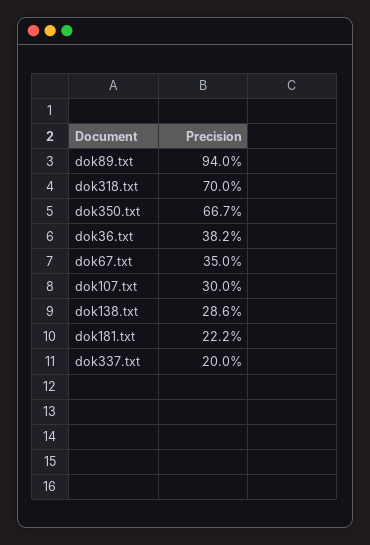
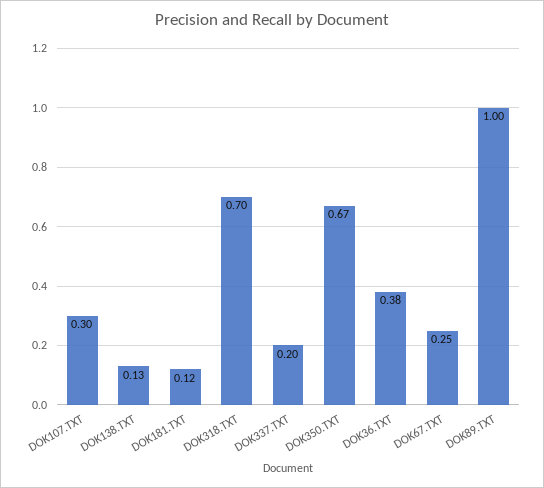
  {
-   "dok89.txt": 0.94,
+   "dok89.txt": 1,
    "dok318.txt": 0.7,
    "dok350.txt": 0.667,
    "dok36.txt": 0.382,
-   "dok67.txt": 0.35,
+   "dok67.txt": 0.25,
    "dok107.txt": 0.3,
-   "dok138.txt": 0.286,
+   "dok138.txt": 0.13,
-   "dok181.txt": 0.222,
+   "dok181.txt": 0.12,
    "dok337.txt": 0.2
  }

